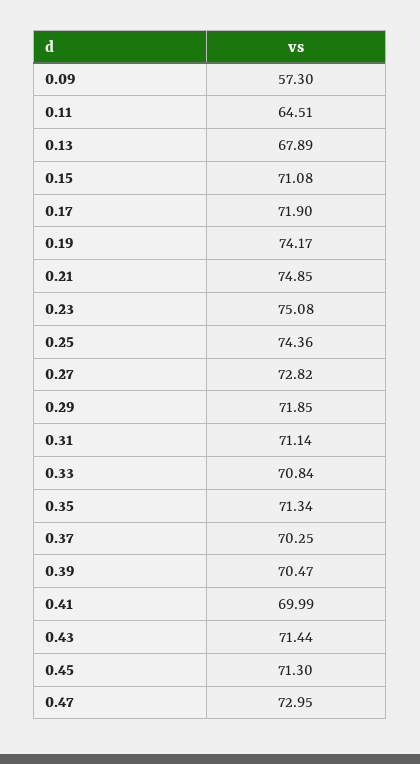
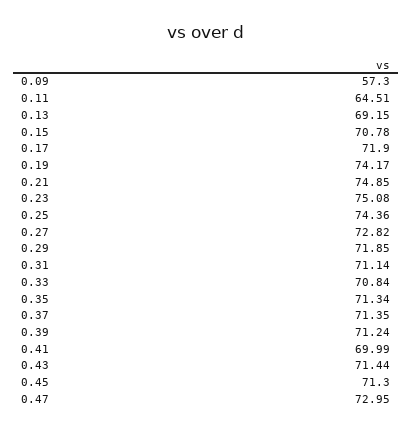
  {
    "0.09": 57.3,
    "0.11": 64.51,
-   "0.13": 67.89,
+   "0.13": 69.15,
-   "0.15": 71.08,
+   "0.15": 70.78,
    "0.17": 71.9,
    "0.19": 74.17,
    "0.21": 74.85,
    "0.23": 75.08,
    "0.25": 74.36,
    "0.27": 72.82,
    "0.29": 71.85,
    "0.31": 71.14,
    "0.33": 70.84,
    "0.35": 71.34,
-   "0.37": 70.25,
+   "0.37": 71.35,
-   "0.39": 70.47,
+   "0.39": 71.24,
    "0.41": 69.99,
    "0.43": 71.44,
    "0.45": 71.3,
    "0.47": 72.95
  }

